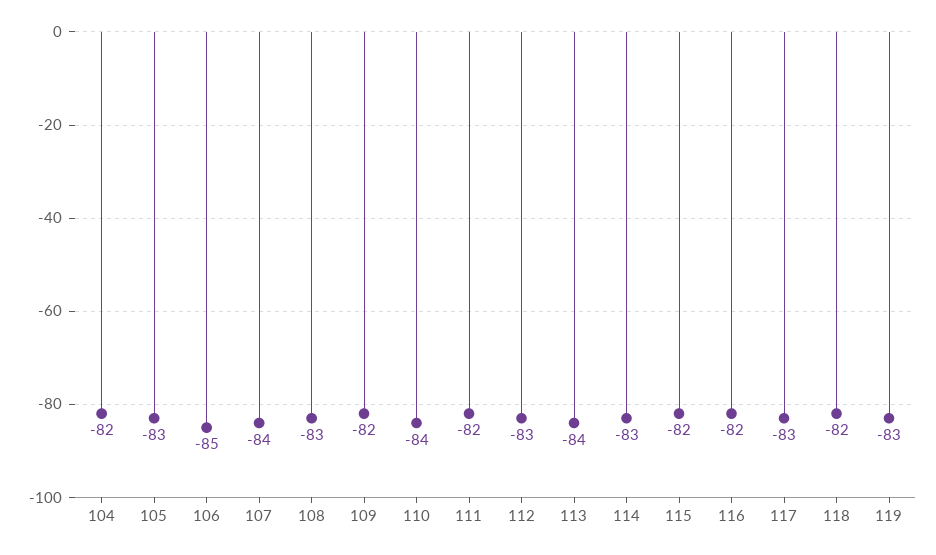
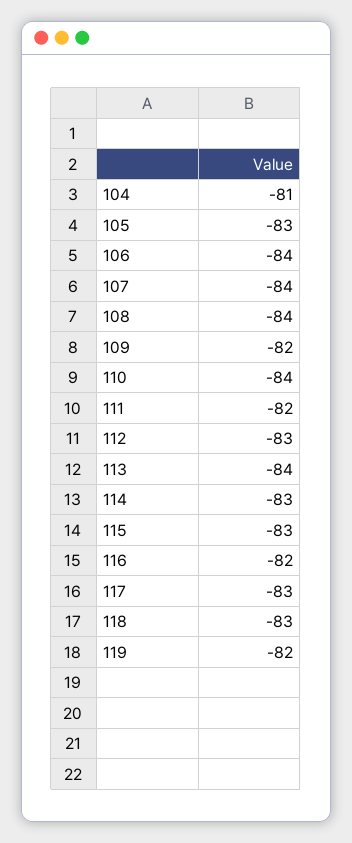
  {
-   "104": -82,
+   "104": -81,
    "105": -83,
-   "106": -85,
+   "106": -84,
    "107": -84,
-   "108": -83,
+   "108": -84,
    "109": -82,
    "110": -84,
    "111": -82,
    "112": -83,
    "113": -84,
    "114": -83,
-   "115": -82,
+   "115": -83,
    "116": -82,
    "117": -83,
-   "118": -82,
+   "118": -83,
-   "119": -83
+   "119": -82
  }

